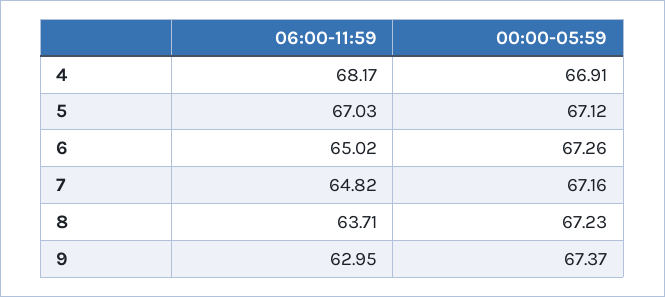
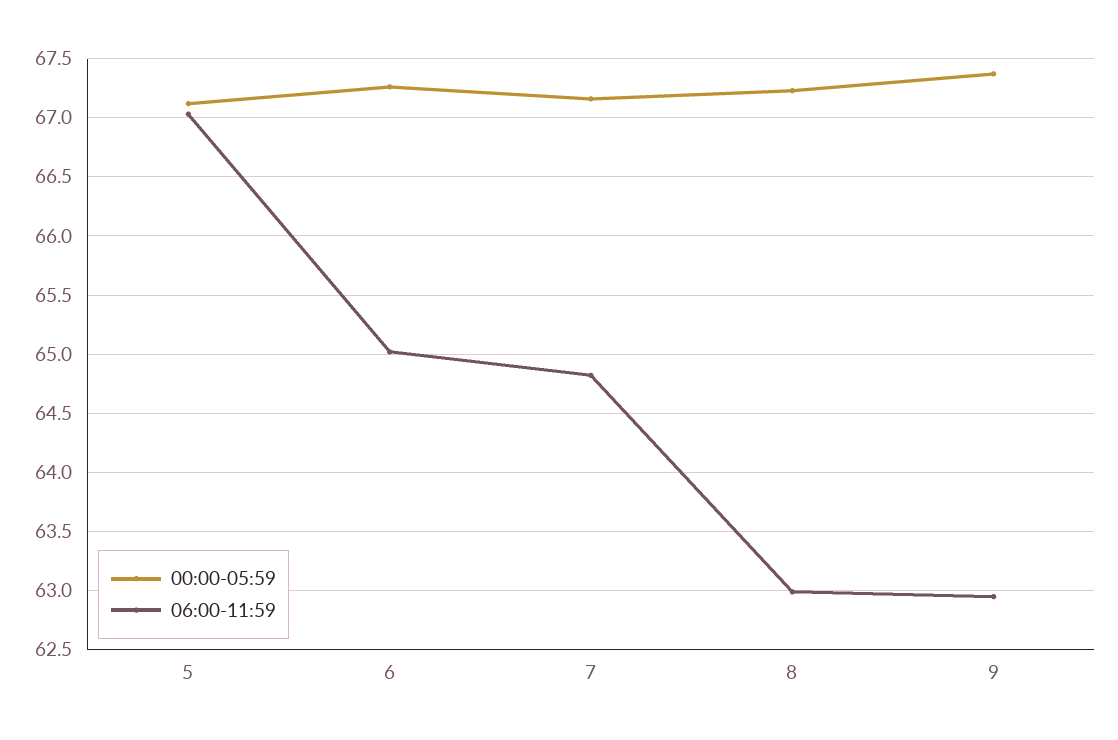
  {
    "06:00-11:59": {
-     "4": 68.17,
      "5": 67.03,
      "6": 65.02,
      "7": 64.82,
-     "8": 63.71,
+     "8": 63,
      "9": 62.95
    },
    "00:00-05:59": {
-     "4": 66.91,
      "5": 67.12,
      "6": 67.26,
      "7": 67.16,
      "8": 67.23,
      "9": 67.37
    }
  }

